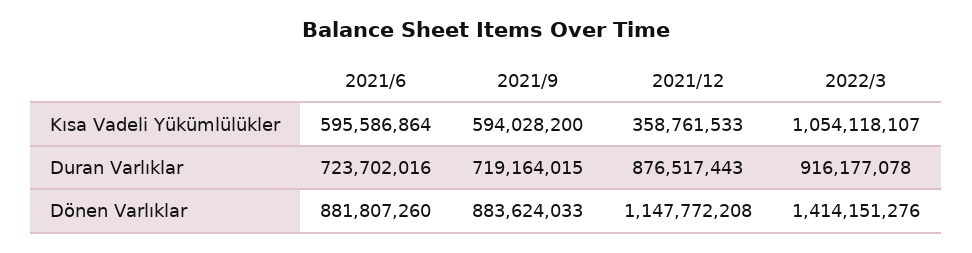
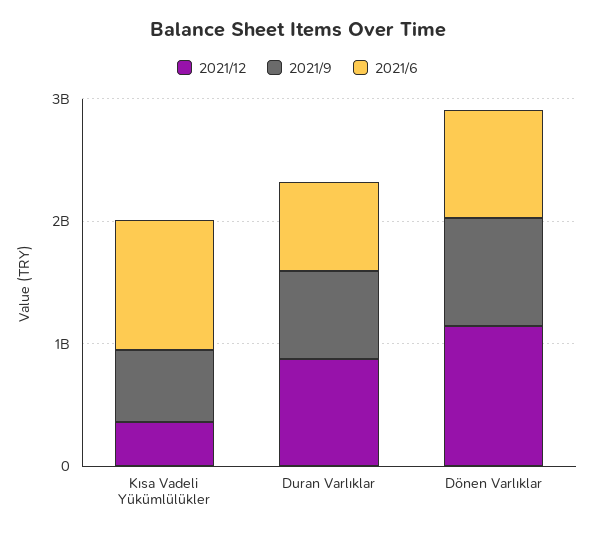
  {
    "2021/6": {
-     "Kısa Vadeli Yükümlülükler": 595586864,
+     "Kısa Vadeli Yükümlülükler": 1000000000,
      "Duran Varlıklar": 723702016,
      "Dönen Varlıklar": 881807260
    },
    "2021/9": {
      "Kısa Vadeli Yükümlülükler": 594028200,
      "Duran Varlıklar": 719164015,
      "Dönen Varlıklar": 883624033
    },
    "2021/12": {
      "Kısa Vadeli Yükümlülükler": 358761533,
      "Duran Varlıklar": 876517443,
      "Dönen Varlıklar": 1147772208
-   },
+   }
-   "2022/3": {
-     "Kısa Vadeli Yükümlülükler": 1054118107,
-     "Duran Varlıklar": 916177078,
-     "Dönen Varlıklar": 1414151276
-   }
  }

